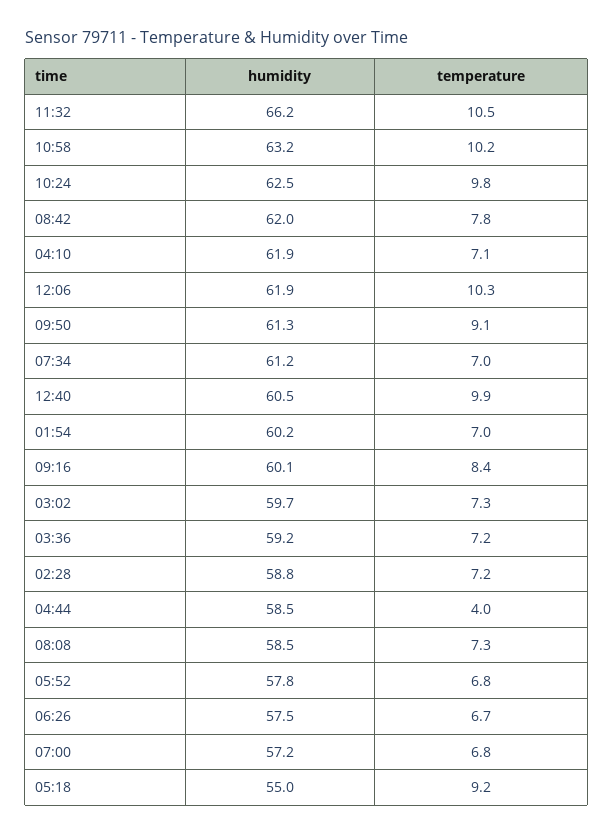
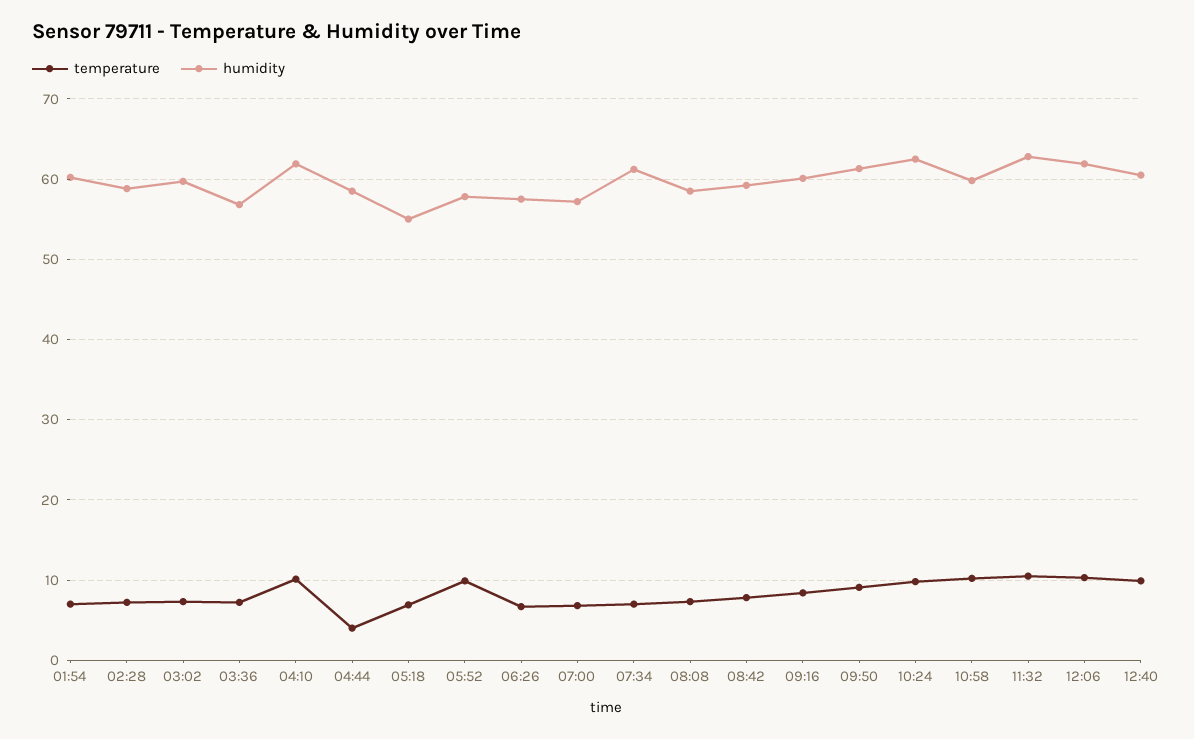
  {
    "humidity": {
-     "11:32": 66.2,
+     "11:32": 63,
-     "10:58": 63.2,
+     "10:58": 60,
      "10:24": 62.5,
-     "08:42": 62,
+     "08:42": 59,
      "04:10": 61.9,
      "12:06": 61.9,
      "09:50": 61.3,
      "07:34": 61.2,
      "12:40": 60.5,
      "01:54": 60.2,
      "09:16": 60.1,
      "03:02": 59.7,
-     "03:36": 59.2,
+     "03:36": 57,
      "02:28": 58.8,
      "04:44": 58.5,
      "08:08": 58.5,
      "05:52": 57.8,
      "06:26": 57.5,
      "07:00": 57.2,
      "05:18": 55
    },
    "temperature": {
      "11:32": 10.5,
      "10:58": 10.2,
      "10:24": 9.8,
      "08:42": 7.8,
-     "04:10": 7.1,
+     "04:10": 10,
      "12:06": 10.3,
      "09:50": 9.1,
      "07:34": 7,
      "12:40": 9.9,
      "01:54": 7,
      "09:16": 8.4,
      "03:02": 7.3,
      "03:36": 7.2,
      "02:28": 7.2,
      "04:44": 4,
      "08:08": 7.3,
-     "05:52": 6.8,
+     "05:52": 10,
      "06:26": 6.7,
      "07:00": 6.8,
-     "05:18": 9.2
+     "05:18": 7
    }
  }

